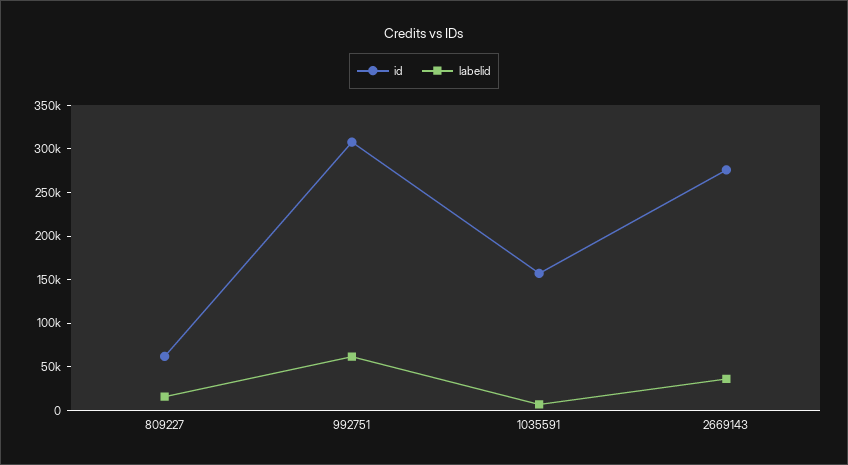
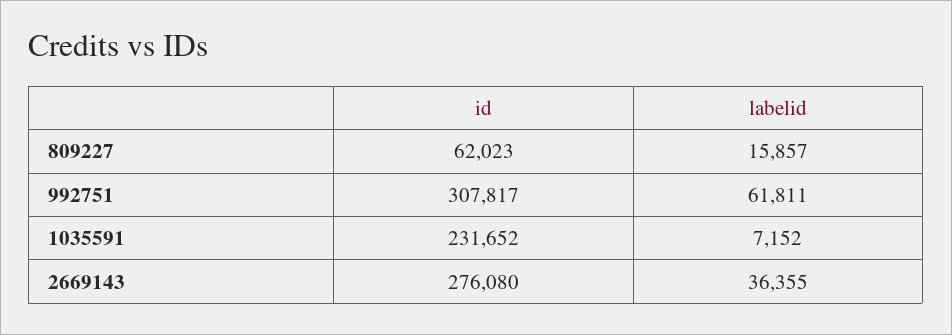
  {
    "id": {
      "809227": 62023,
      "992751": 307817,
-     "1035591": 160000,
+     "1035591": 231652,
      "2669143": 276080
    },
    "labelid": {
      "809227": 15857,
      "992751": 61811,
      "1035591": 7152,
      "2669143": 36355
    }
  }

